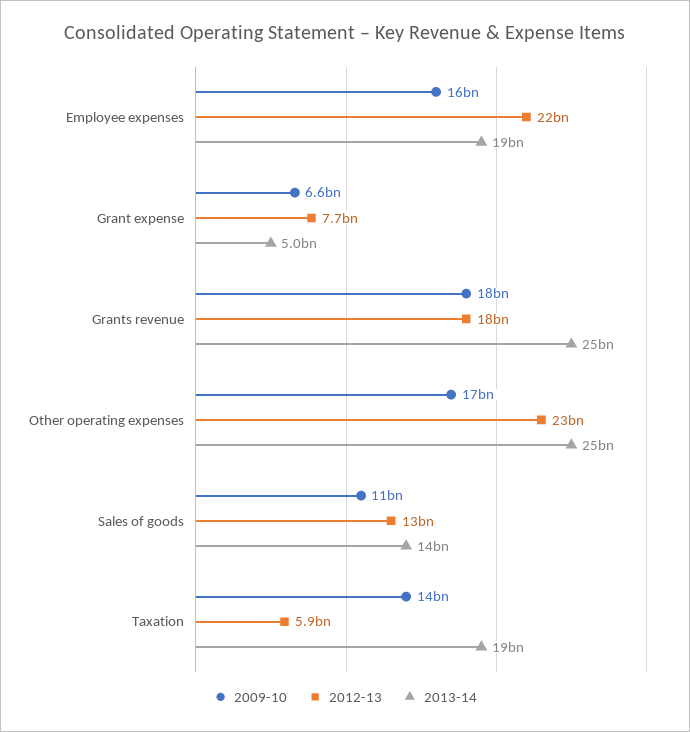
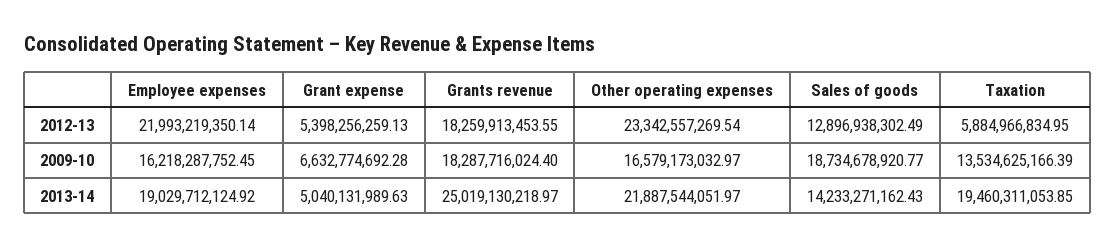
  {
    "2009-10": {
      "Employee expenses": 16218287752.45,
      "Grant expense": 6632774692.28,
      "Grants revenue": 18287716024.4,
      "Other operating expenses": 16579173032.97,
-     "Sales of goods": 11000000000,
+     "Sales of goods": 18734678920.77,
      "Taxation": 13534625166.39
    },
    "2012-13": {
      "Employee expenses": 21993219350.14,
-     "Grant expense": 7700000000,
+     "Grant expense": 5398256259.13,
      "Grants revenue": 18259913453.55,
      "Other operating expenses": 23342557269.54,
      "Sales of goods": 12896938302.49,
      "Taxation": 5884966834.95
    },
    "2013-14": {
      "Employee expenses": 19029712124.92,
      "Grant expense": 5040131989.63,
      "Grants revenue": 25019130218.97,
-     "Other operating expenses": 25000000000,
+     "Other operating expenses": 21887544051.97,
      "Sales of goods": 14233271162.43,
      "Taxation": 19460311053.85
    }
  }

